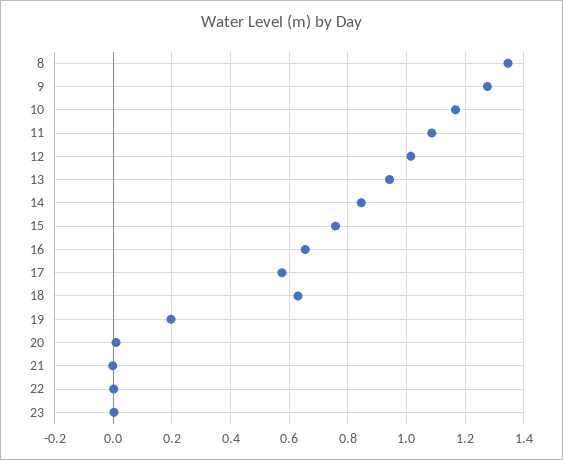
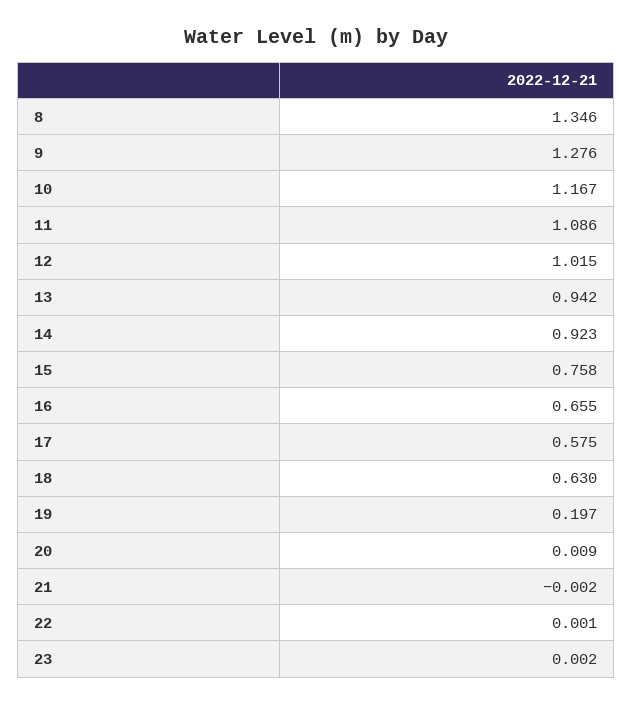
  {
    "8": 1.346,
    "9": 1.276,
    "10": 1.167,
    "11": 1.086,
    "12": 1.015,
    "13": 0.942,
-   "14": 0.85,
+   "14": 0.923,
    "15": 0.758,
    "16": 0.655,
    "17": 0.575,
    "18": 0.63,
    "19": 0.197,
    "20": 0.009,
    "21": -0.002,
    "22": 0.001,
    "23": 0.002
  }

